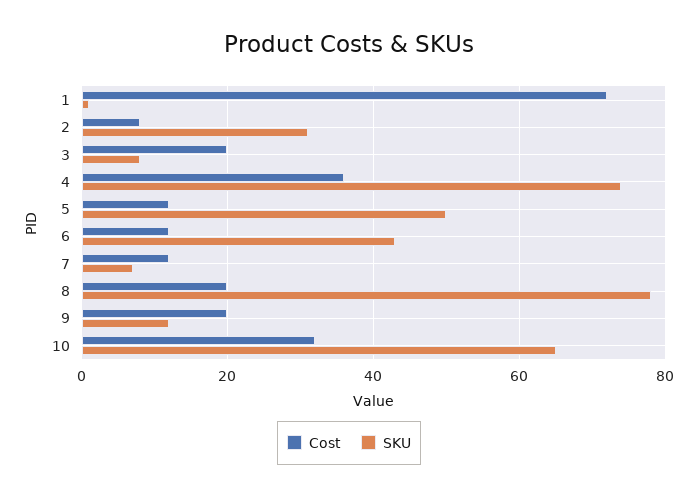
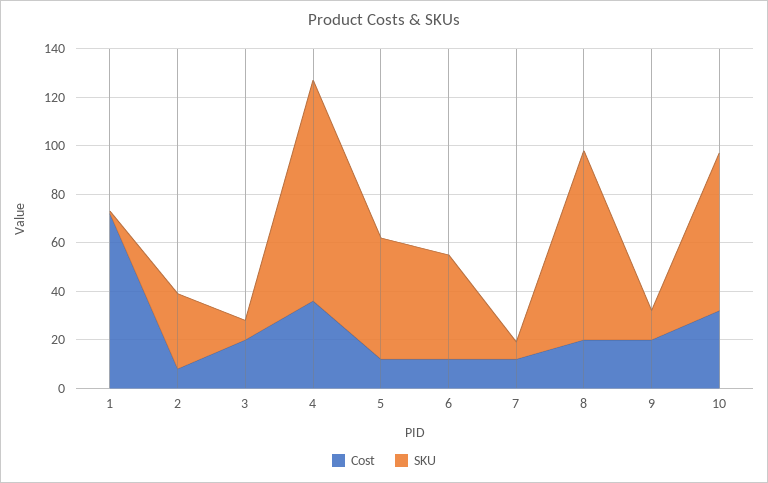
  {
    "Cost": {
      "1": 70,
      "2": 10,
      "3": 20,
      "4": 35,
      "5": 10,
      "6": 10,
      "7": 10,
      "8": 20,
      "9": 20,
      "10": 30
    },
    "SKU": {
      "1": 0,
      "2": 30,
      "3": 10,
-     "4": 75,
+     "4": 90,
      "5": 50,
      "6": 45,
      "7": 5,
      "8": 80,
      "9": 10,
      "10": 65
    }
  }

